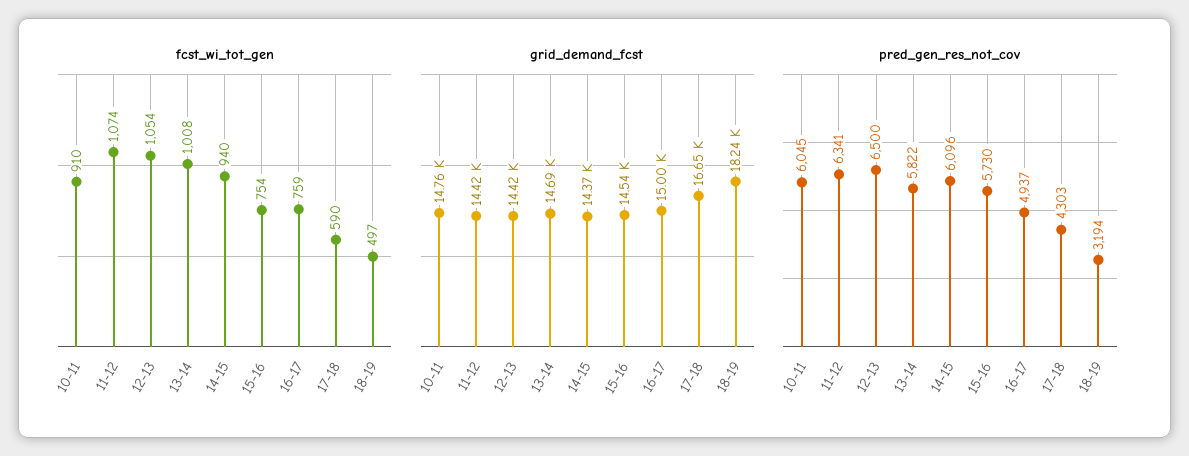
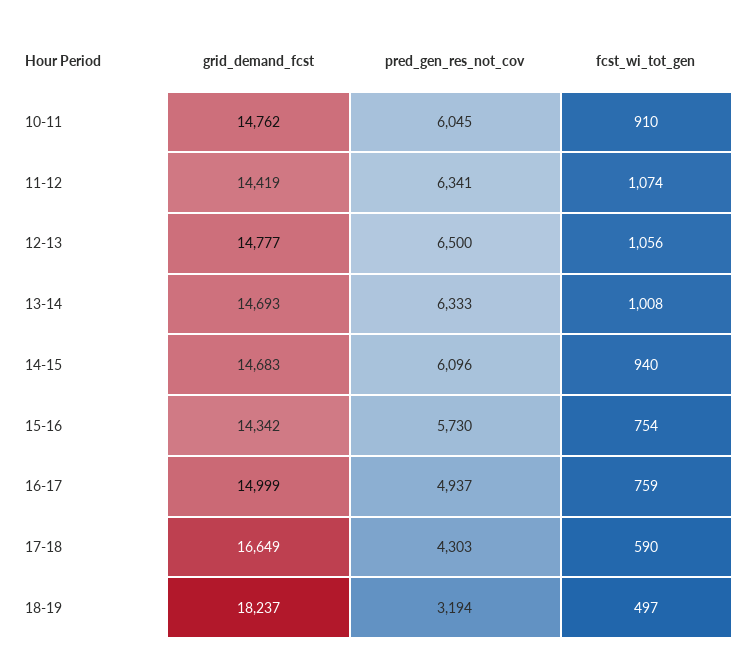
  {
    "fcst_wi_tot_gen": {
      "10-11": 910,
      "11-12": 1074,
-     "12-13": 1054,
+     "12-13": 1056,
      "13-14": 1008,
      "14-15": 940,
      "15-16": 754,
      "16-17": 759,
      "17-18": 590,
      "18-19": 497
    },
    "grid_demand_fcst": {
      "10-11": 14762,
      "11-12": 14419,
-     "12-13": 14420,
+     "12-13": 14777,
      "13-14": 14693,
-     "14-15": 14370,
+     "14-15": 14683,
-     "15-16": 14540,
+     "15-16": 14342,
      "16-17": 14999,
      "17-18": 16649,
      "18-19": 18237
    },
    "pred_gen_res_not_cov": {
      "10-11": 6045,
      "11-12": 6341,
      "12-13": 6500,
-     "13-14": 5822,
+     "13-14": 6333,
      "14-15": 6096,
      "15-16": 5730,
      "16-17": 4937,
      "17-18": 4303,
      "18-19": 3194
    }
  }

